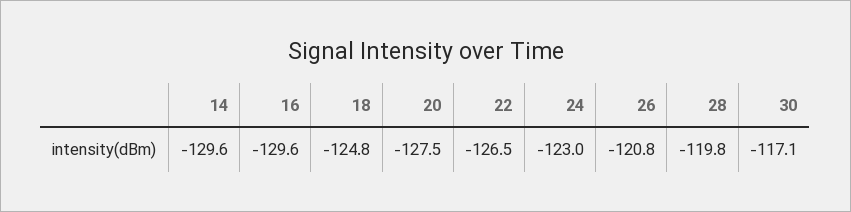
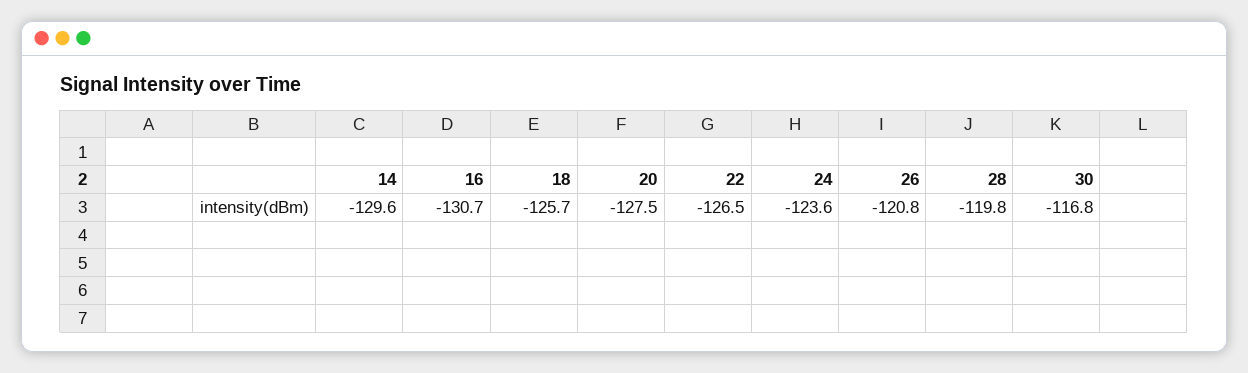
  {
    "14": -129.6,
-   "16": -129.6,
+   "16": -130.7,
-   "18": -124.8,
+   "18": -125.7,
    "20": -127.5,
    "22": -126.5,
-   "24": -123,
+   "24": -123.6,
    "26": -120.8,
    "28": -119.8,
-   "30": -117.1
+   "30": -116.8
  }

